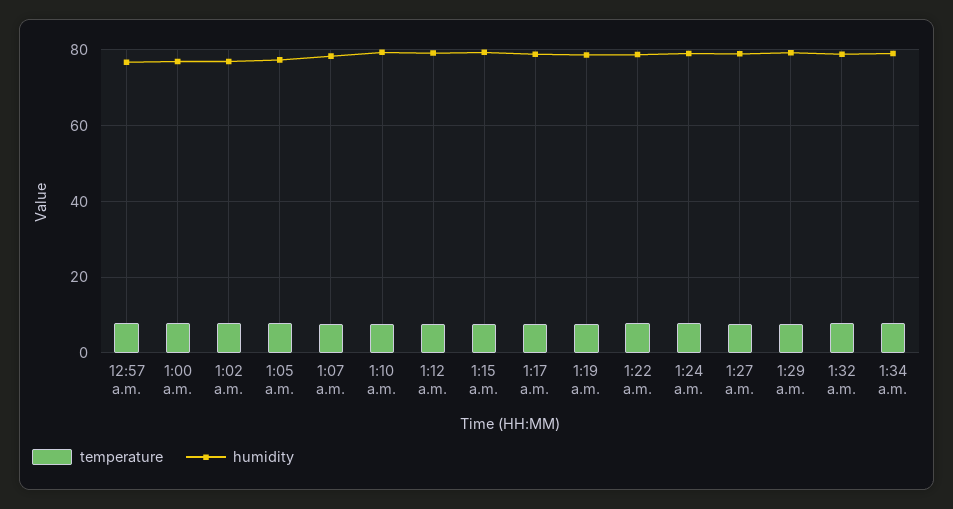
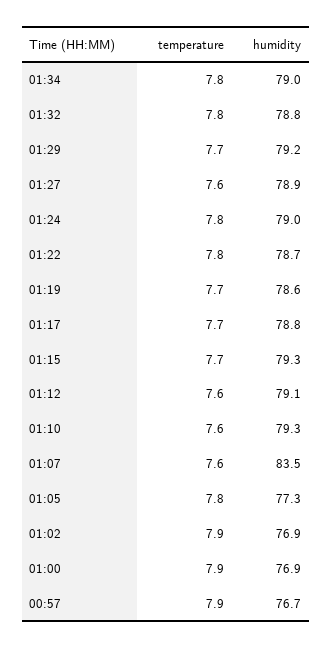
  {
    "temperature": {
      "12:57 a.m.": 7.9,
      "1:00 a.m.": 7.9,
      "1:02 a.m.": 7.9,
      "1:05 a.m.": 7.8,
      "1:07 a.m.": 7.6,
      "1:10 a.m.": 7.6,
      "1:12 a.m.": 7.6,
      "1:15 a.m.": 7.7,
      "1:17 a.m.": 7.7,
      "1:19 a.m.": 7.7,
      "1:22 a.m.": 7.8,
      "1:24 a.m.": 7.8,
      "1:27 a.m.": 7.6,
      "1:29 a.m.": 7.7,
      "1:32 a.m.": 7.8,
      "1:34 a.m.": 7.8
    },
    "humidity": {
      "12:57 a.m.": 76.7,
      "1:00 a.m.": 76.9,
      "1:02 a.m.": 76.9,
      "1:05 a.m.": 77.3,
-     "1:07 a.m.": 78,
+     "1:07 a.m.": 83.5,
      "1:10 a.m.": 79.3,
      "1:12 a.m.": 79.1,
      "1:15 a.m.": 79.3,
      "1:17 a.m.": 78.8,
      "1:19 a.m.": 78.6,
      "1:22 a.m.": 78.7,
      "1:24 a.m.": 79,
      "1:27 a.m.": 78.9,
      "1:29 a.m.": 79.2,
      "1:32 a.m.": 78.8,
      "1:34 a.m.": 79
    }
  }

